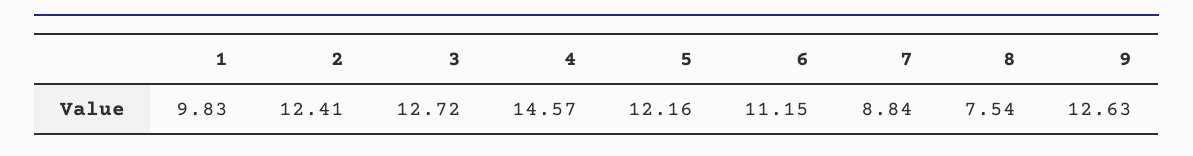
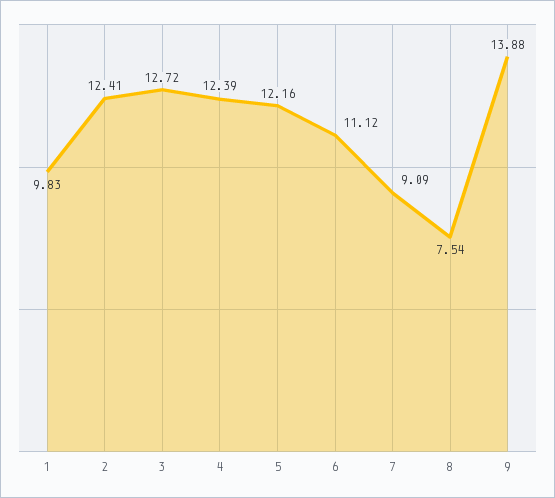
  {
    "1": 9.83,
    "2": 12.41,
    "3": 12.72,
-   "4": 14.57,
+   "4": 12.39,
    "5": 12.16,
-   "6": 11.15,
+   "6": 11.12,
-   "7": 8.84,
+   "7": 9.09,
    "8": 7.54,
-   "9": 12.63
+   "9": 13.88
  }

